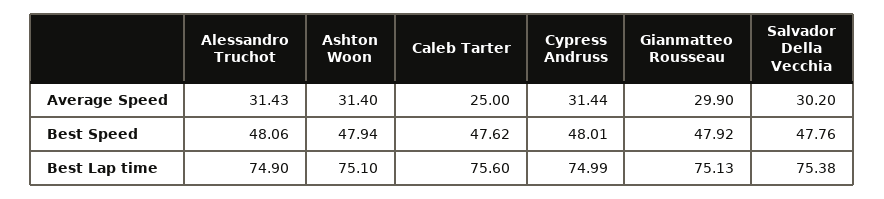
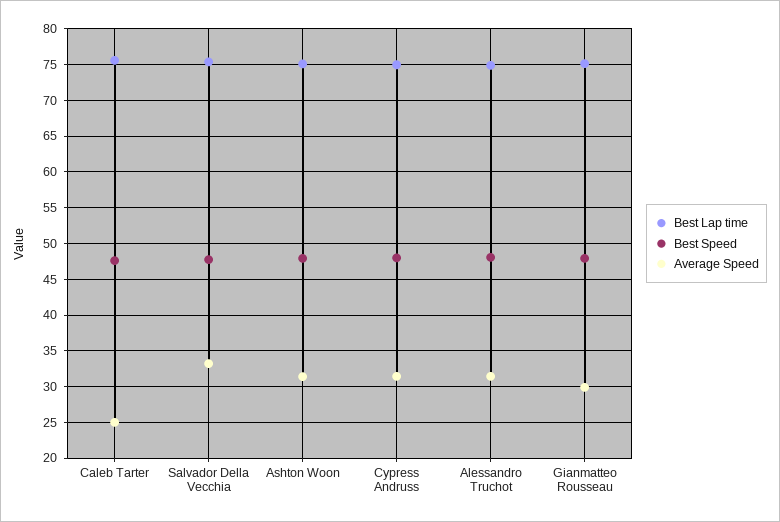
  {
    "Average Speed": {
      "Alessandro Truchot": 31.43,
      "Ashton Woon": 31.4,
      "Caleb Tarter": 25,
      "Cypress Andruss": 31.44,
      "Gianmatteo Rousseau": 29.9,
-     "Salvador Della Vecchia": 30.2
+     "Salvador Della Vecchia": 33
    },
    "Best Speed": {
      "Alessandro Truchot": 48.06,
      "Ashton Woon": 47.94,
      "Caleb Tarter": 47.62,
      "Cypress Andruss": 48.01,
      "Gianmatteo Rousseau": 47.92,
      "Salvador Della Vecchia": 47.76
    },
    "Best Lap time": {
      "Alessandro Truchot": 74.9,
      "Ashton Woon": 75.1,
      "Caleb Tarter": 75.6,
      "Cypress Andruss": 74.99,
      "Gianmatteo Rousseau": 75.13,
      "Salvador Della Vecchia": 75.38
    }
  }

